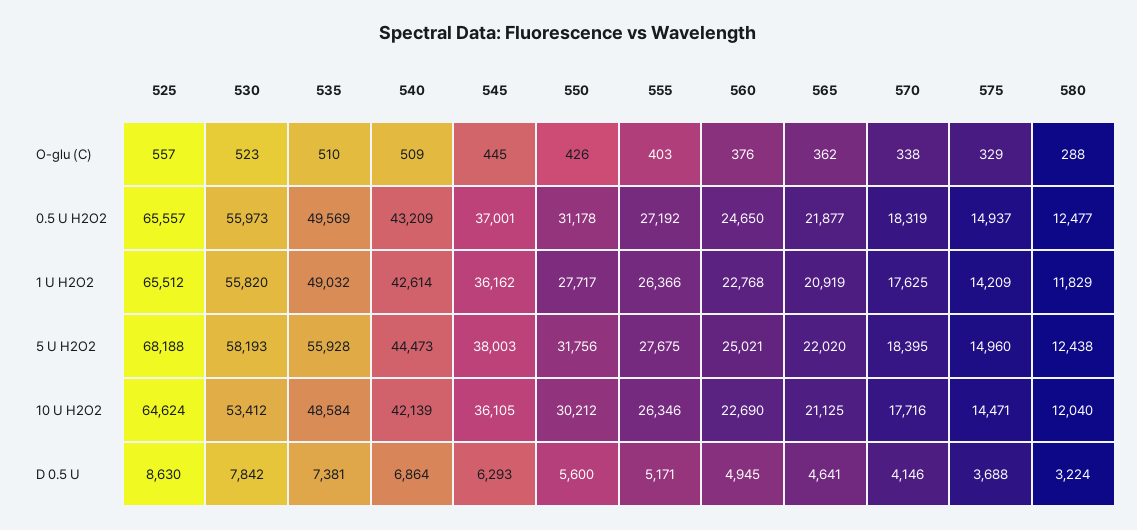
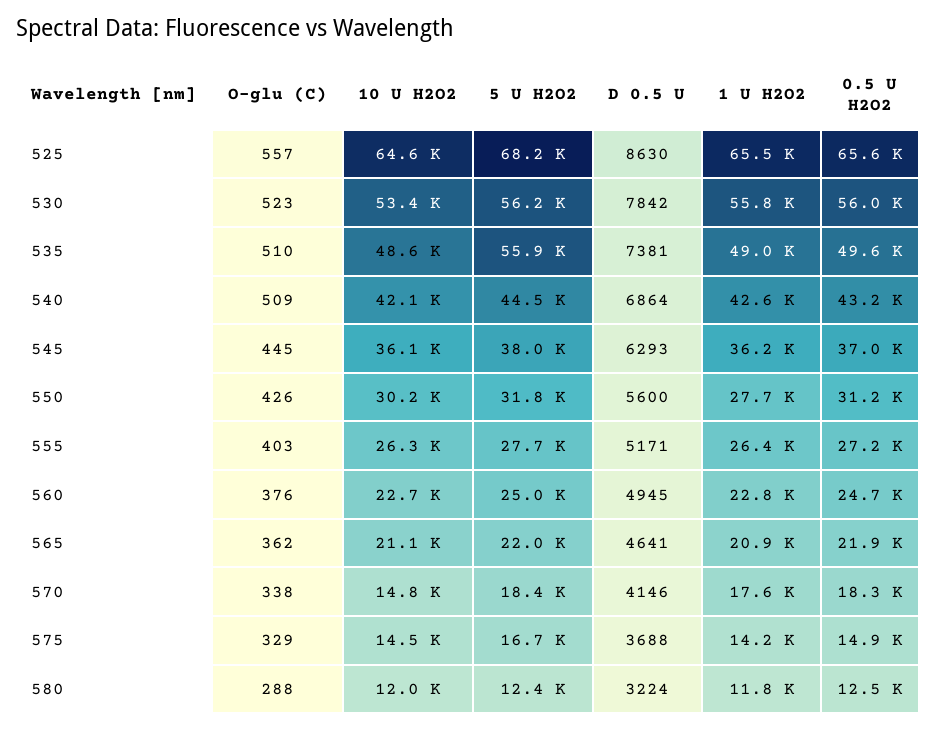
  {
    "525": {
      "O-glu (C)": 557,
      "0.5 U H2O2": 65557,
      "1 U H2O2": 65512,
      "5 U H2O2": 68188,
      "10 U H2O2": 64624,
      "D 0.5 U": 8630
    },
    "530": {
      "O-glu (C)": 523,
      "0.5 U H2O2": 55973,
      "1 U H2O2": 55820,
-     "5 U H2O2": 58193,
+     "5 U H2O2": 56200,
      "10 U H2O2": 53412,
      "D 0.5 U": 7842
    },
    "535": {
      "O-glu (C)": 510,
      "0.5 U H2O2": 49569,
      "1 U H2O2": 49032,
      "5 U H2O2": 55928,
      "10 U H2O2": 48584,
      "D 0.5 U": 7381
    },
    "540": {
      "O-glu (C)": 509,
      "0.5 U H2O2": 43209,
      "1 U H2O2": 42614,
      "5 U H2O2": 44473,
      "10 U H2O2": 42139,
      "D 0.5 U": 6864
    },
    "545": {
      "O-glu (C)": 445,
      "0.5 U H2O2": 37001,
      "1 U H2O2": 36162,
      "5 U H2O2": 38003,
      "10 U H2O2": 36105,
      "D 0.5 U": 6293
    },
    "550": {
      "O-glu (C)": 426,
      "0.5 U H2O2": 31178,
      "1 U H2O2": 27717,
      "5 U H2O2": 31756,
      "10 U H2O2": 30212,
      "D 0.5 U": 5600
    },
    "555": {
      "O-glu (C)": 403,
      "0.5 U H2O2": 27192,
      "1 U H2O2": 26366,
      "5 U H2O2": 27675,
      "10 U H2O2": 26346,
      "D 0.5 U": 5171
    },
    "560": {
      "O-glu (C)": 376,
      "0.5 U H2O2": 24650,
      "1 U H2O2": 22768,
      "5 U H2O2": 25021,
      "10 U H2O2": 22690,
      "D 0.5 U": 4945
    },
    "565": {
      "O-glu (C)": 362,
      "0.5 U H2O2": 21877,
      "1 U H2O2": 20919,
      "5 U H2O2": 22020,
      "10 U H2O2": 21125,
      "D 0.5 U": 4641
    },
    "570": {
      "O-glu (C)": 338,
      "0.5 U H2O2": 18319,
      "1 U H2O2": 17625,
      "5 U H2O2": 18395,
-     "10 U H2O2": 17716,
+     "10 U H2O2": 14800,
      "D 0.5 U": 4146
    },
    "575": {
      "O-glu (C)": 329,
      "0.5 U H2O2": 14937,
      "1 U H2O2": 14209,
-     "5 U H2O2": 14960,
+     "5 U H2O2": 16700,
      "10 U H2O2": 14471,
      "D 0.5 U": 3688
    },
    "580": {
      "O-glu (C)": 288,
      "0.5 U H2O2": 12477,
      "1 U H2O2": 11829,
      "5 U H2O2": 12438,
      "10 U H2O2": 12040,
      "D 0.5 U": 3224
    }
  }

